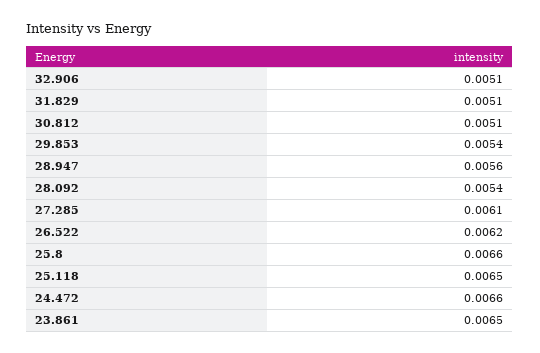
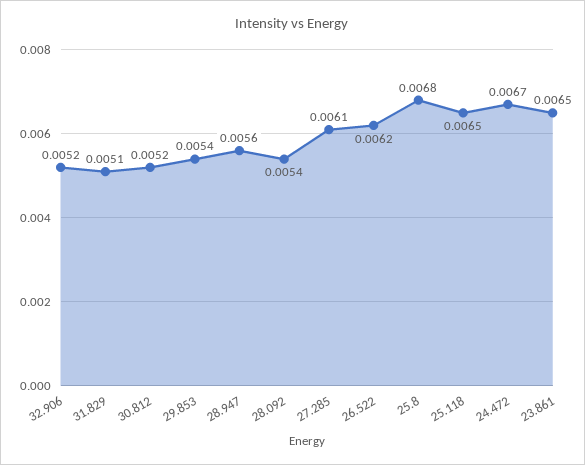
  {
-   "32.906": 0.0051,
+   "32.906": 0.0052,
    "31.829": 0.0051,
-   "30.812": 0.0051,
+   "30.812": 0.0052,
    "29.853": 0.0054,
    "28.947": 0.0056,
    "28.092": 0.0054,
    "27.285": 0.0061,
    "26.522": 0.0062,
-   "25.8": 0.0066,
+   "25.8": 0.0068,
    "25.118": 0.0065,
-   "24.472": 0.0066,
+   "24.472": 0.0067,
    "23.861": 0.0065
  }

